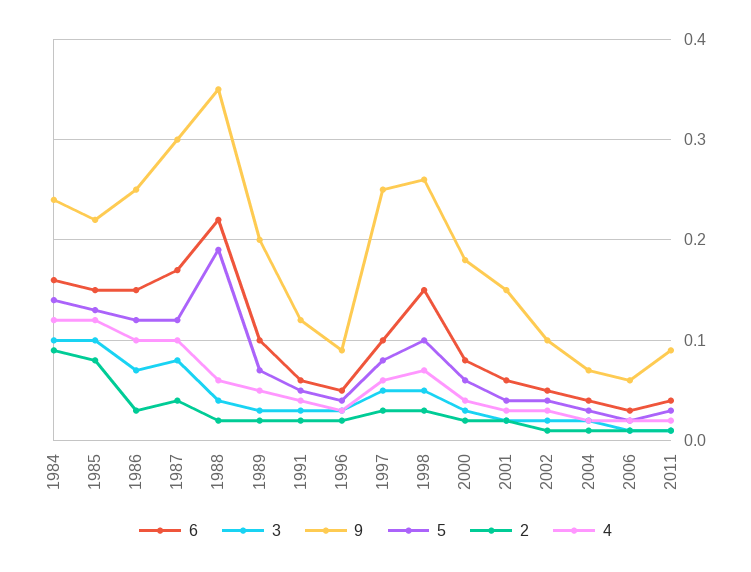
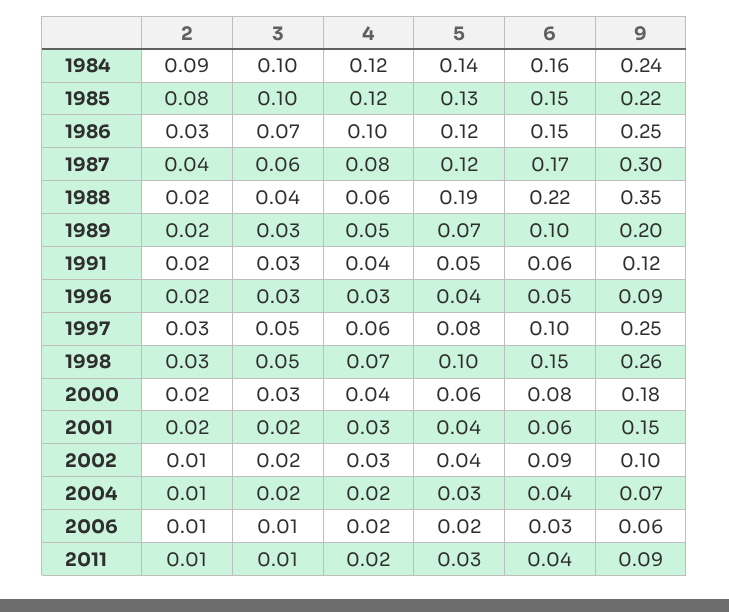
  {
    "6": {
      "1984": 0.16,
      "1985": 0.15,
      "1986": 0.15,
      "1987": 0.17,
      "1988": 0.22,
      "1989": 0.1,
      "1991": 0.06,
      "1996": 0.05,
      "1997": 0.1,
      "1998": 0.15,
      "2000": 0.08,
      "2001": 0.06,
-     "2002": 0.05,
+     "2002": 0.09,
      "2004": 0.04,
      "2006": 0.03,
      "2011": 0.04
    },
    "3": {
      "1984": 0.1,
      "1985": 0.1,
      "1986": 0.07,
-     "1987": 0.08,
+     "1987": 0.06,
      "1988": 0.04,
      "1989": 0.03,
      "1991": 0.03,
      "1996": 0.03,
      "1997": 0.05,
      "1998": 0.05,
      "2000": 0.03,
      "2001": 0.02,
      "2002": 0.02,
      "2004": 0.02,
      "2006": 0.01,
      "2011": 0.01
    },
    "9": {
      "1984": 0.24,
      "1985": 0.22,
      "1986": 0.25,
      "1987": 0.3,
      "1988": 0.35,
      "1989": 0.2,
      "1991": 0.12,
      "1996": 0.09,
      "1997": 0.25,
      "1998": 0.26,
      "2000": 0.18,
      "2001": 0.15,
      "2002": 0.1,
      "2004": 0.07,
      "2006": 0.06,
      "2011": 0.09
    },
    "5": {
      "1984": 0.14,
      "1985": 0.13,
      "1986": 0.12,
      "1987": 0.12,
      "1988": 0.19,
      "1989": 0.07,
      "1991": 0.05,
      "1996": 0.04,
      "1997": 0.08,
      "1998": 0.1,
      "2000": 0.06,
      "2001": 0.04,
      "2002": 0.04,
      "2004": 0.03,
      "2006": 0.02,
      "2011": 0.03
    },
    "2": {
      "1984": 0.09,
      "1985": 0.08,
      "1986": 0.03,
      "1987": 0.04,
      "1988": 0.02,
      "1989": 0.02,
      "1991": 0.02,
      "1996": 0.02,
      "1997": 0.03,
      "1998": 0.03,
      "2000": 0.02,
      "2001": 0.02,
      "2002": 0.01,
      "2004": 0.01,
      "2006": 0.01,
      "2011": 0.01
    },
    "4": {
      "1984": 0.12,
      "1985": 0.12,
      "1986": 0.1,
-     "1987": 0.1,
+     "1987": 0.08,
      "1988": 0.06,
      "1989": 0.05,
      "1991": 0.04,
      "1996": 0.03,
      "1997": 0.06,
      "1998": 0.07,
      "2000": 0.04,
      "2001": 0.03,
      "2002": 0.03,
      "2004": 0.02,
      "2006": 0.02,
      "2011": 0.02
    }
  }

